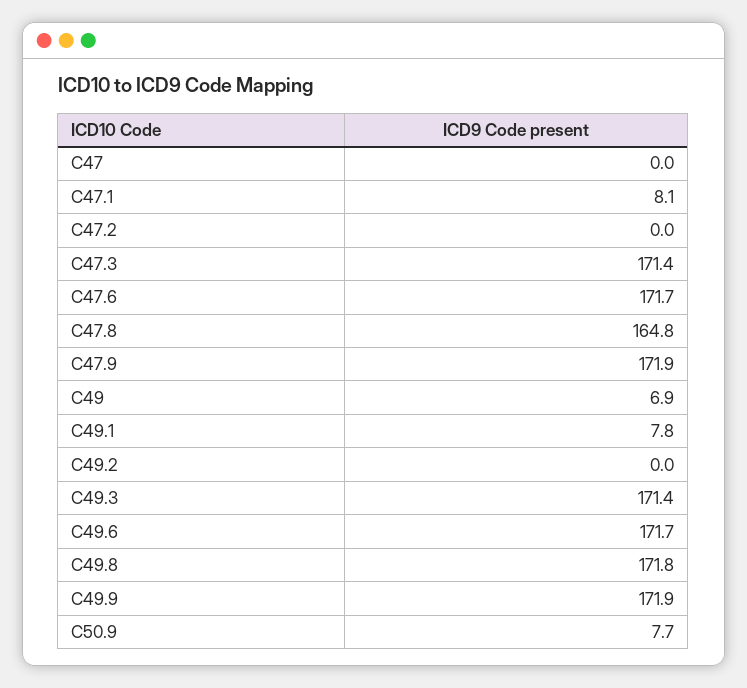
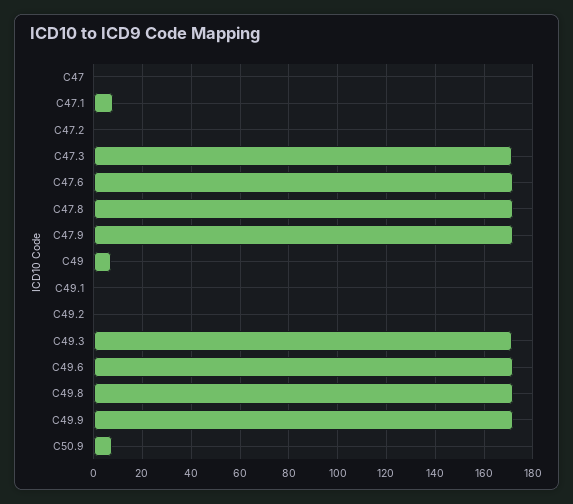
  {
    "C47": 0,
    "C47.1": 8.1,
    "C47.2": 0,
    "C47.3": 171.4,
    "C47.6": 171.7,
-   "C47.8": 164.8,
+   "C47.8": 172.5,
    "C47.9": 171.9,
    "C49": 6.9,
-   "C49.1": 7.8,
+   "C49.1": 0,
    "C49.2": 0,
    "C49.3": 171.4,
    "C49.6": 171.7,
    "C49.8": 171.8,
    "C49.9": 171.9,
    "C50.9": 7.7
  }

